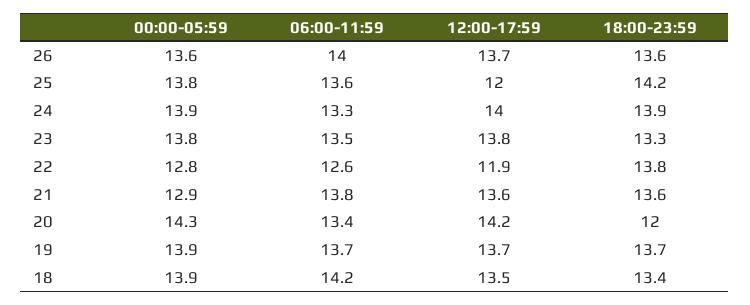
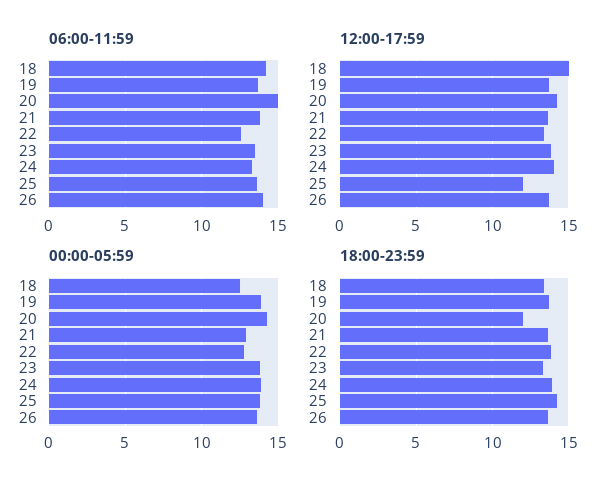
  {
    "00:00-05:59": {
      "26": 13.6,
      "25": 13.8,
      "24": 13.9,
      "23": 13.8,
      "22": 12.8,
      "21": 12.9,
      "20": 14.3,
      "19": 13.9,
-     "18": 13.9
+     "18": 12.5
    },
    "06:00-11:59": {
      "26": 14,
      "25": 13.6,
      "24": 13.3,
      "23": 13.5,
      "22": 12.6,
      "21": 13.8,
-     "20": 13.4,
+     "20": 15,
      "19": 13.7,
      "18": 14.2
    },
    "12:00-17:59": {
      "26": 13.7,
      "25": 12,
      "24": 14,
      "23": 13.8,
-     "22": 11.9,
+     "22": 13.5,
      "21": 13.6,
      "20": 14.2,
      "19": 13.7,
-     "18": 13.5
+     "18": 15
    },
    "18:00-23:59": {
      "26": 13.6,
      "25": 14.2,
      "24": 13.9,
      "23": 13.3,
      "22": 13.8,
      "21": 13.6,
      "20": 12,
      "19": 13.7,
      "18": 13.4
    }
  }

